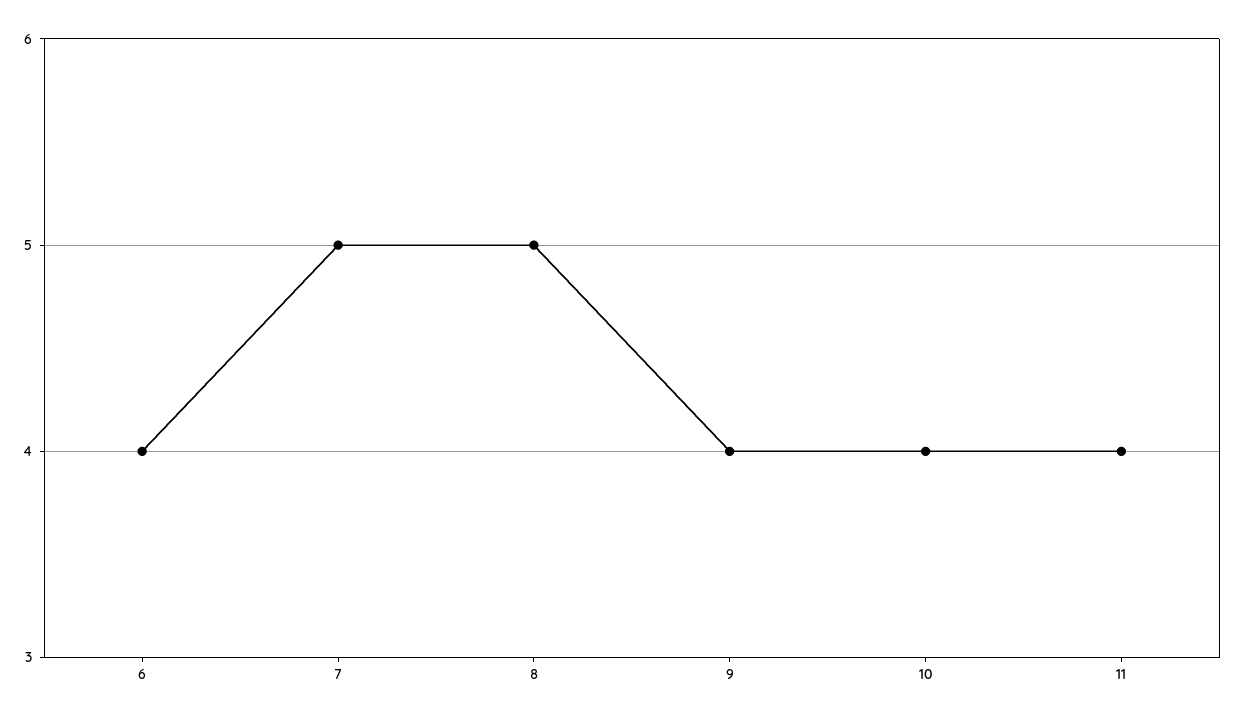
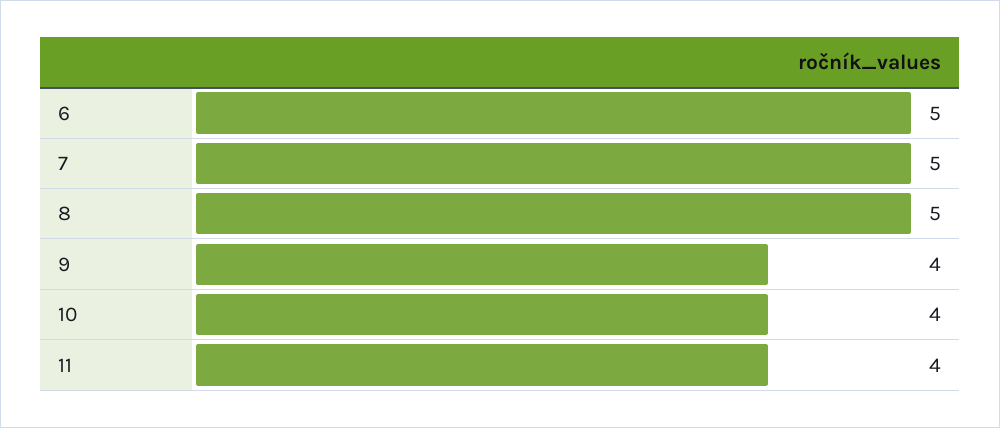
  {
-   "6": 4,
+   "6": 5,
    "7": 5,
    "8": 5,
    "9": 4,
    "10": 4,
    "11": 4
  }

